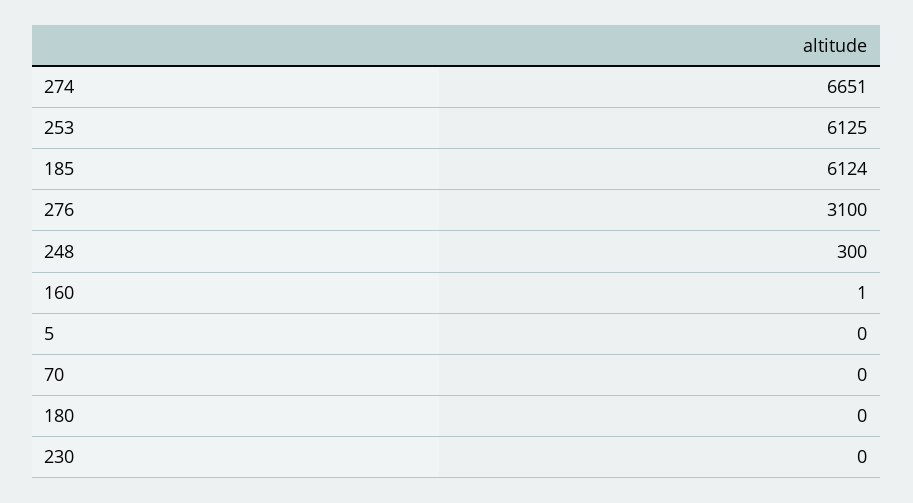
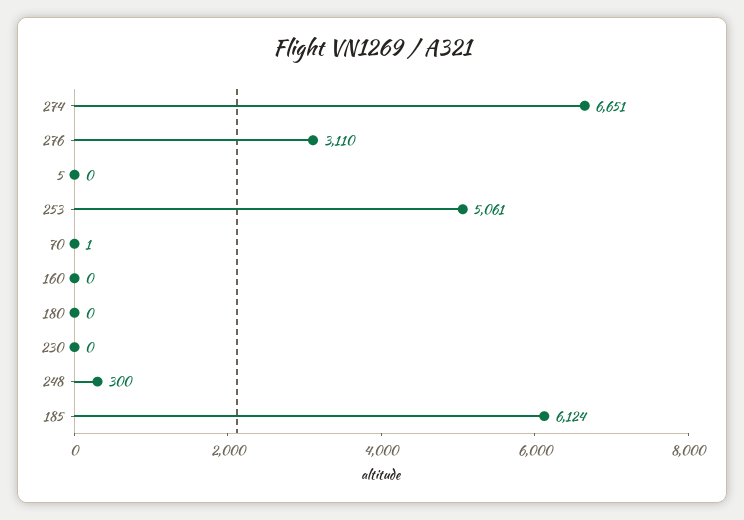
  {
    "274": 6651,
-   "253": 6125,
+   "253": 5061,
    "185": 6124,
-   "276": 3100,
+   "276": 3110,
    "248": 300,
-   "160": 1,
+   "160": 0,
    "5": 0,
-   "70": 0,
+   "70": 1,
    "180": 0,
    "230": 0
  }

